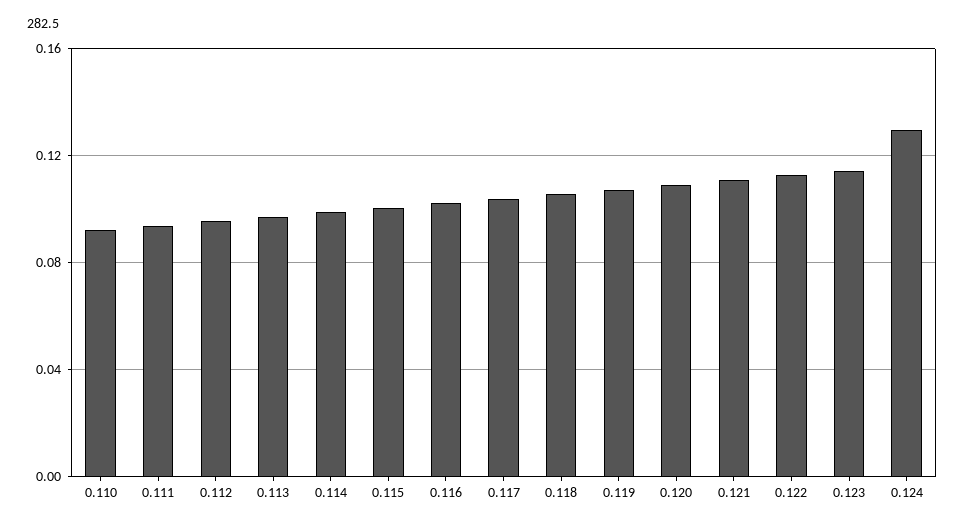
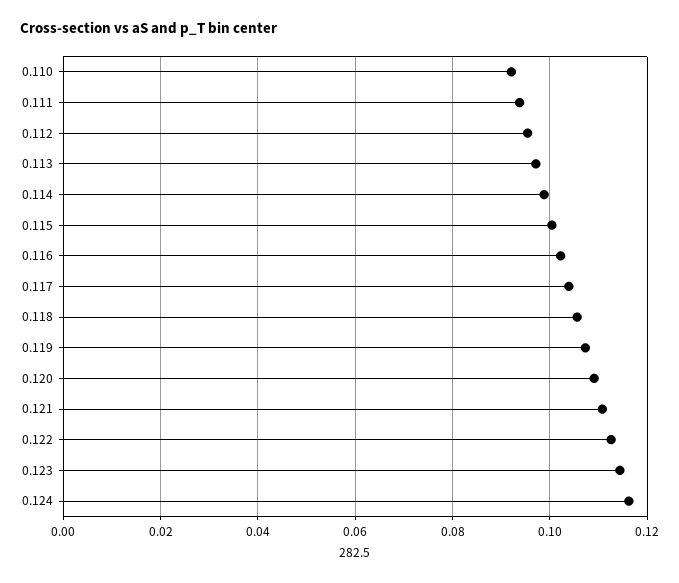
  {
    "0.110": 0.092,
    "0.111": 0.094,
    "0.112": 0.096,
    "0.113": 0.098,
    "0.114": 0.098,
    "0.115": 0.1,
    "0.116": 0.102,
    "0.117": 0.104,
    "0.118": 0.106,
    "0.119": 0.108,
    "0.120": 0.11,
    "0.121": 0.11,
    "0.122": 0.112,
    "0.123": 0.114,
-   "0.124": 0.13
+   "0.124": 0.116
  }

